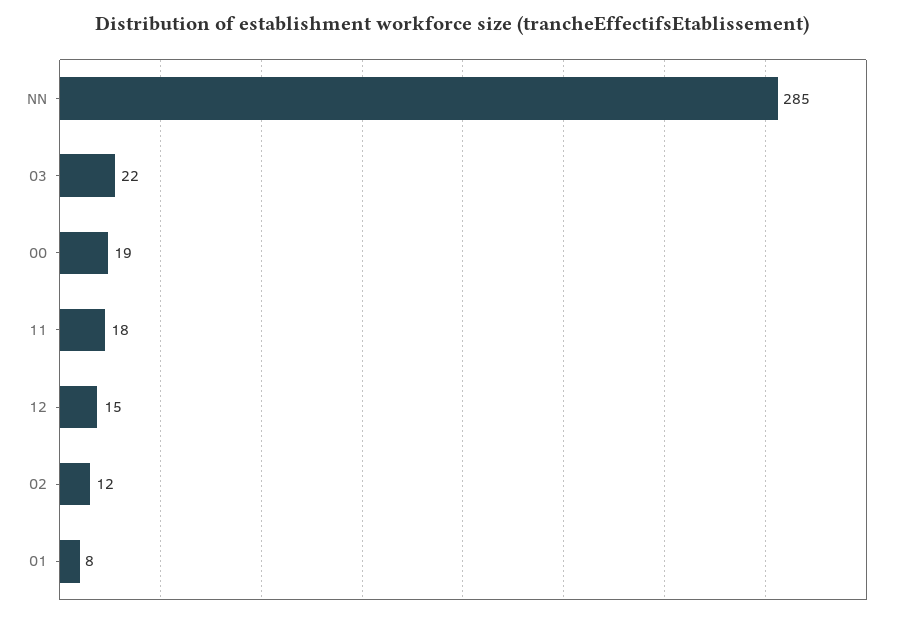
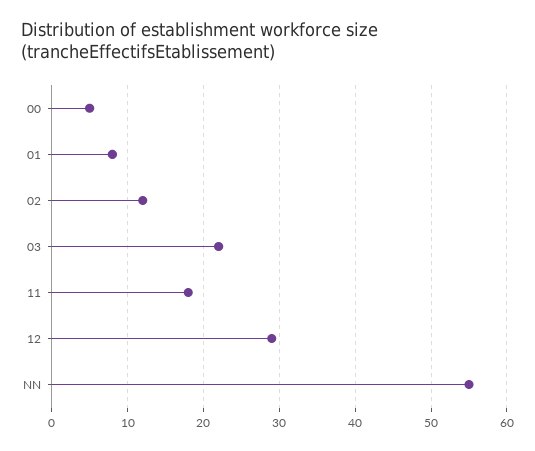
  {
-   "NN": 285,
+   "NN": 55,
    "03": 22,
-   "00": 19,
+   "00": 5,
    "11": 18,
-   "12": 15,
+   "12": 29,
    "02": 12,
    "01": 8
  }

